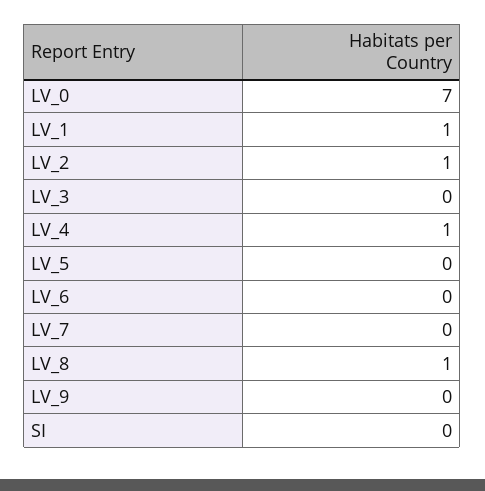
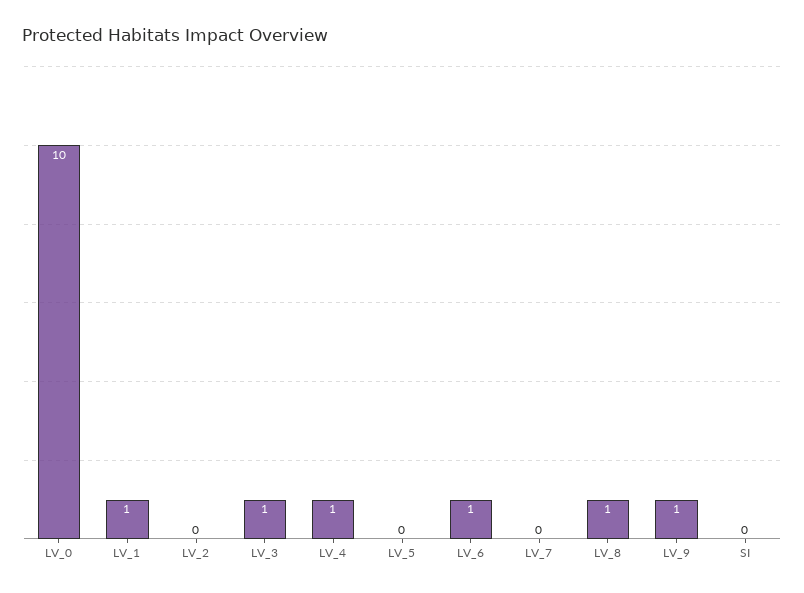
  {
-   "LV_0": 7,
+   "LV_0": 10,
    "LV_1": 1,
-   "LV_2": 1,
+   "LV_2": 0,
-   "LV_3": 0,
+   "LV_3": 1,
    "LV_4": 1,
    "LV_5": 0,
-   "LV_6": 0,
+   "LV_6": 1,
    "LV_7": 0,
    "LV_8": 1,
-   "LV_9": 0,
+   "LV_9": 1,
    "SI": 0
  }

